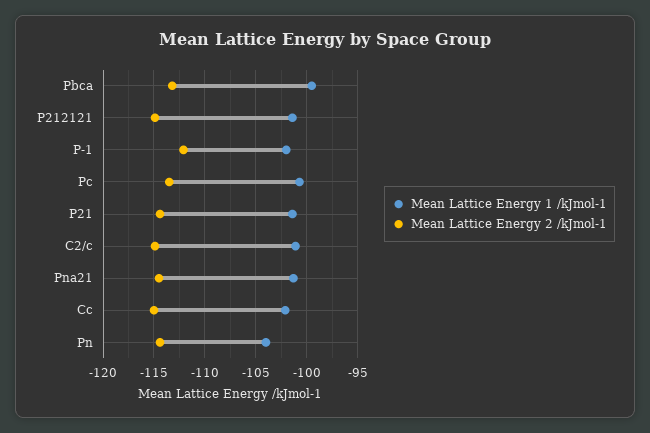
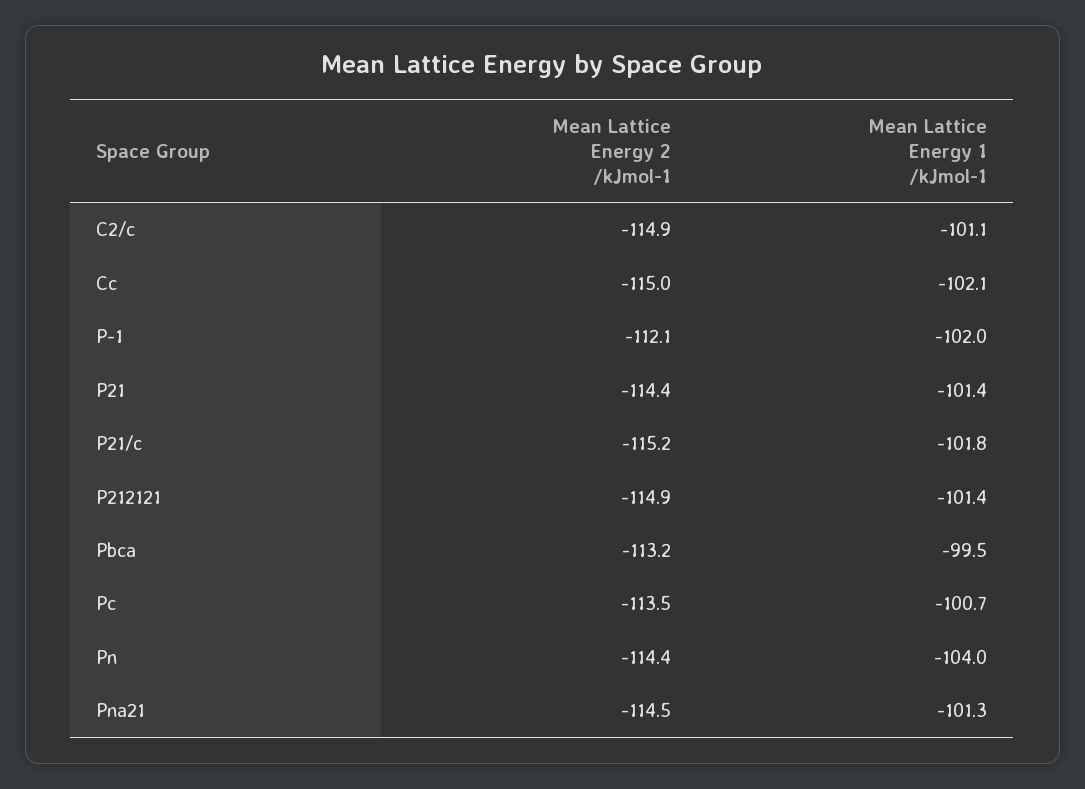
  {
    "Mean Lattice Energy 1 /kJmol-1": {
      "Pbca": -99.5,
      "P212121": -101.4,
      "P-1": -102,
      "Pc": -100.7,
      "P21": -101.4,
      "C2/c": -101.1,
      "Pna21": -101.3,
      "Cc": -102.1,
-     "Pn": -104
+     "Pn": -104,
+     "P21/c": -101.8
    },
    "Mean Lattice Energy 2 /kJmol-1": {
      "Pbca": -113.2,
      "P212121": -114.9,
      "P-1": -112.1,
      "Pc": -113.5,
      "P21": -114.4,
      "C2/c": -114.9,
      "Pna21": -114.5,
      "Cc": -115,
-     "Pn": -114.4
+     "Pn": -114.4,
+     "P21/c": -115.2
    }
  }

